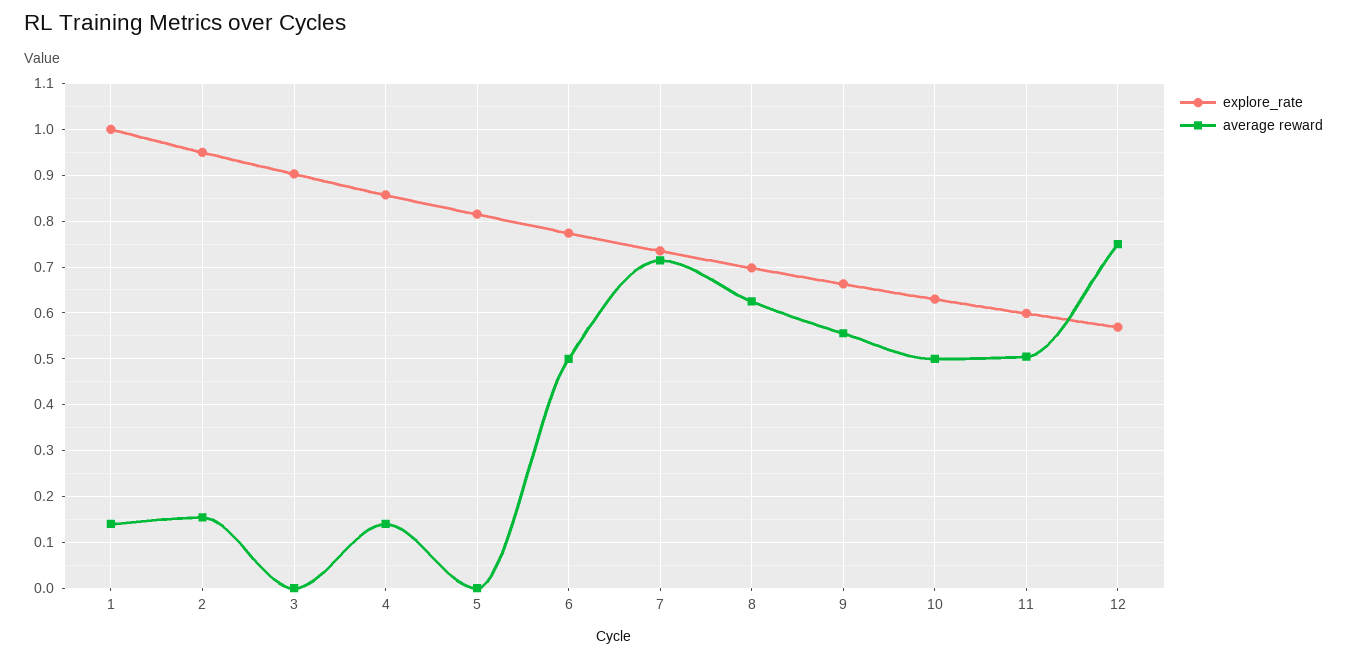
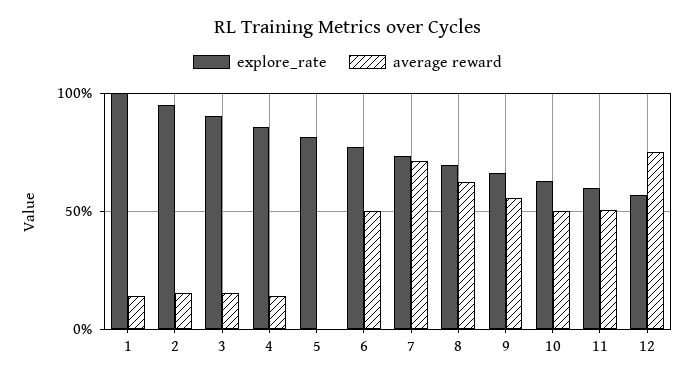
  {
    "explore_rate": {
      "1": 1,
      "2": 0.96,
      "3": 0.9,
      "4": 0.86,
      "5": 0.82,
      "6": 0.78,
      "7": 0.74,
      "8": 0.7,
      "9": 0.66,
      "10": 0.64,
      "11": 0.6,
      "12": 0.56
    },
    "average reward": {
      "1": 0.14,
      "2": 0.16,
-     "3": 0,
+     "3": 0.15,
      "4": 0.14,
      "5": 0,
      "6": 0.5,
      "7": 0.72,
      "8": 0.62,
      "9": 0.56,
      "10": 0.5,
      "11": 0.5,
      "12": 0.76
    }
  }

